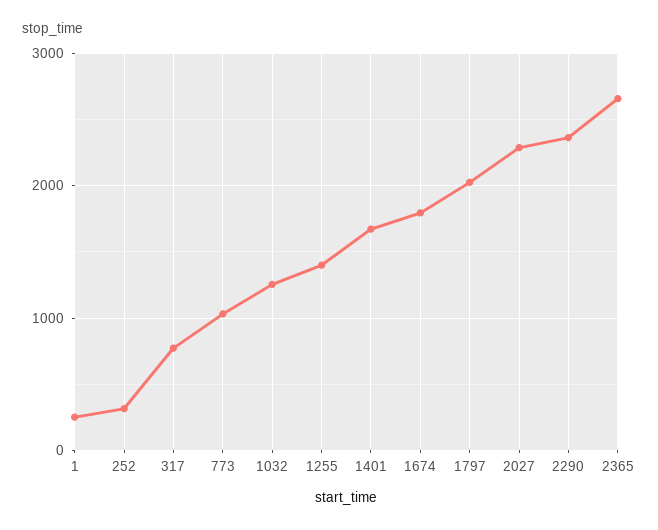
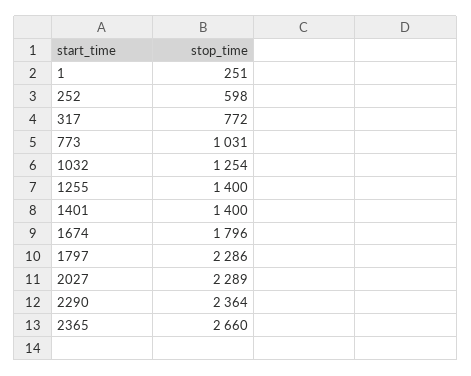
  {
    "1": 251,
-   "252": 300,
+   "252": 598,
    "317": 772,
    "773": 1031,
    "1032": 1254,
    "1255": 1400,
-   "1401": 1700,
+   "1401": 1400,
    "1674": 1796,
-   "1797": 2000,
+   "1797": 2286,
    "2027": 2289,
    "2290": 2364,
    "2365": 2660
  }

